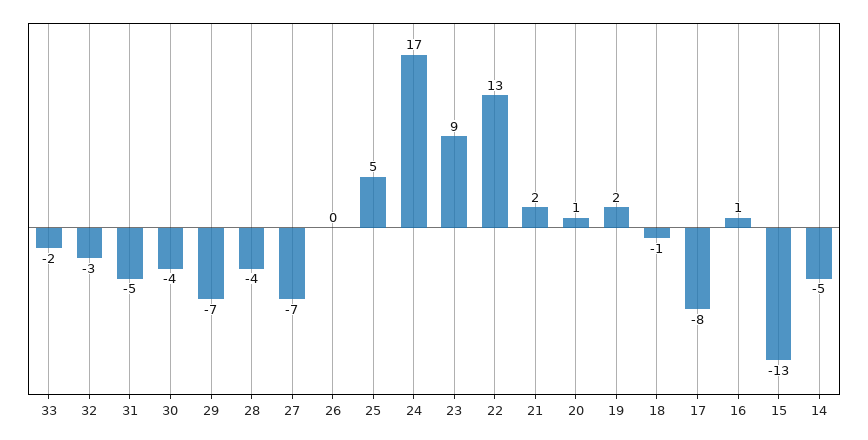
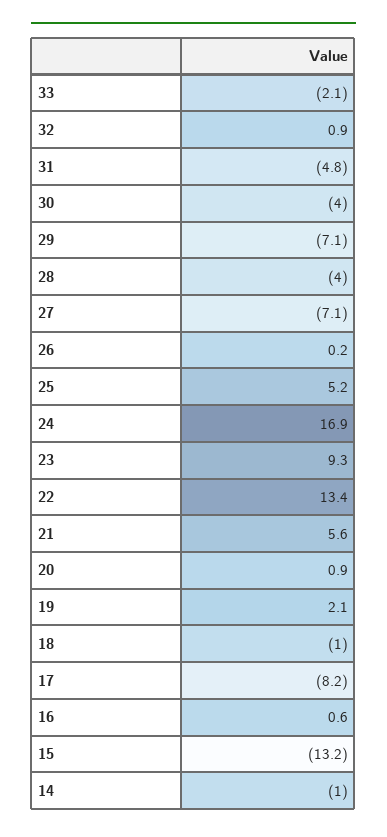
  {
    "33": -2.1,
-   "32": -3,
+   "32": 0.9,
    "31": -4.8,
    "30": -4,
    "29": -7.1,
    "28": -4,
    "27": -7.1,
    "26": 0.2,
    "25": 5.2,
    "24": 16.9,
    "23": 9.3,
    "22": 13.4,
-   "21": 2,
+   "21": 5.6,
    "20": 0.9,
    "19": 2.1,
    "18": -1,
    "17": -8.2,
    "16": 0.6,
    "15": -13.2,
-   "14": -5
+   "14": -1
  }

